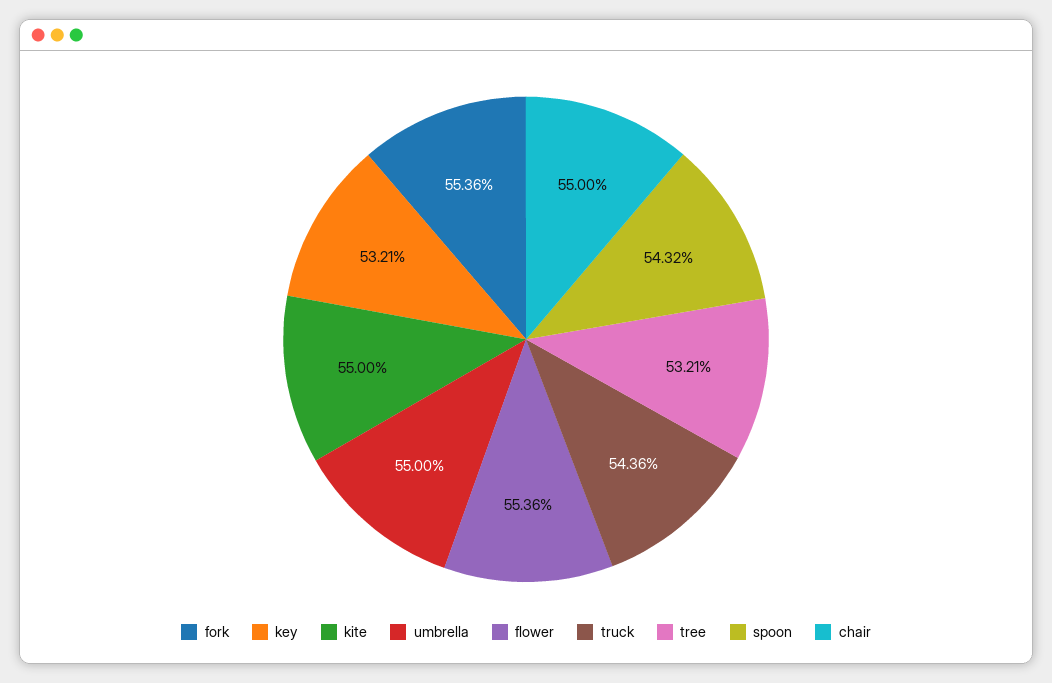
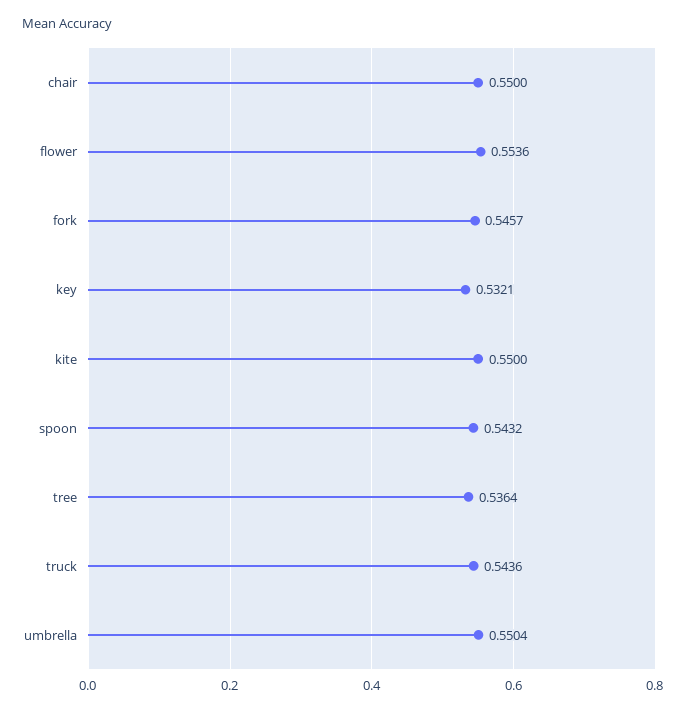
  {
-   "fork": 0.5536,
+   "fork": 0.5457,
    "key": 0.5321,
    "kite": 0.55,
-   "umbrella": 0.55,
+   "umbrella": 0.5504,
    "flower": 0.5536,
    "truck": 0.5436,
-   "tree": 0.5321,
+   "tree": 0.5364,
    "spoon": 0.5432,
    "chair": 0.55
  }

